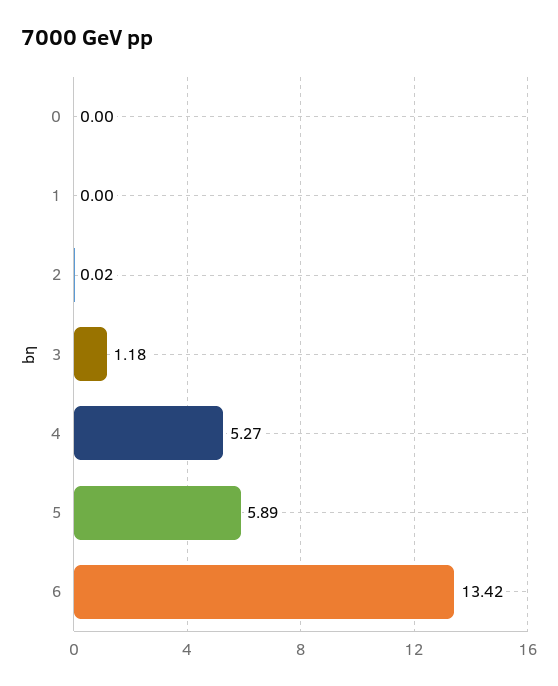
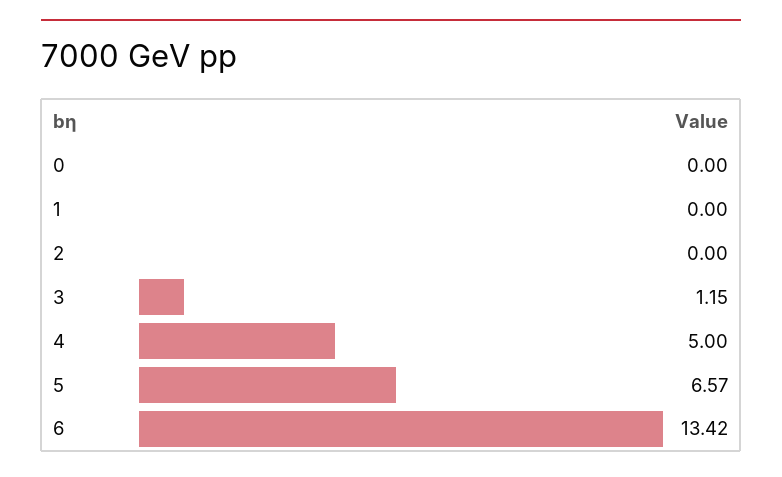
  {
    "0": 0,
    "1": 0,
-   "2": 0.02,
+   "2": 0,
-   "3": 1.18,
+   "3": 1.15,
-   "4": 5.27,
+   "4": 5,
-   "5": 5.89,
+   "5": 6.57,
    "6": 13.42
  }

